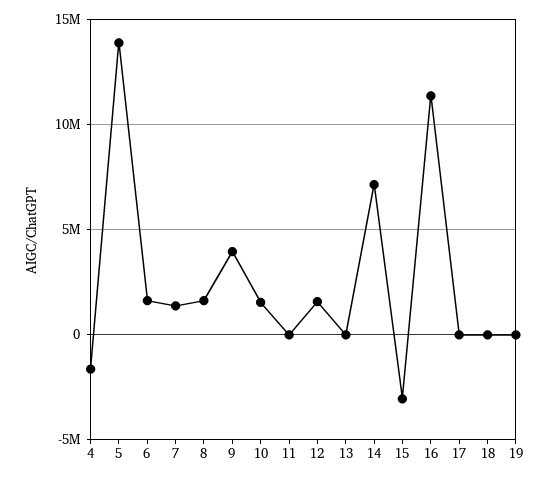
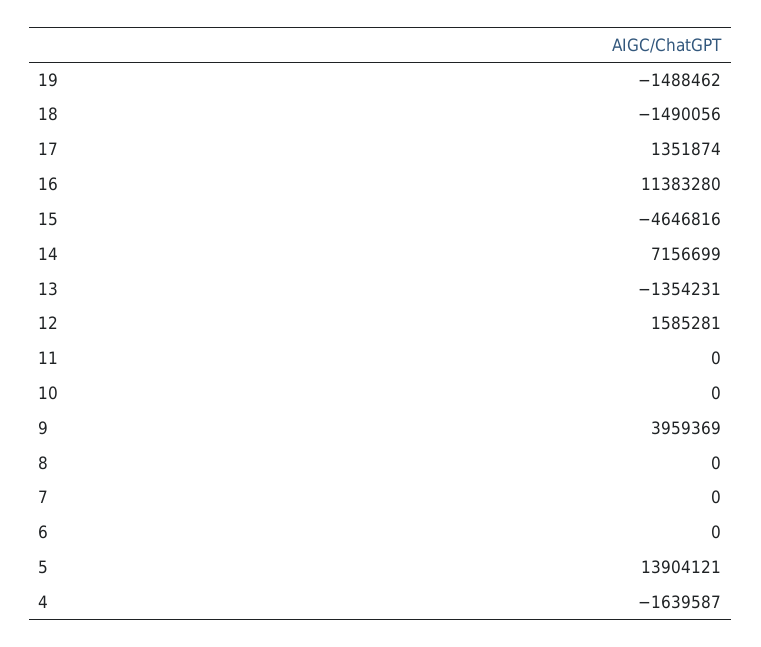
  {
    "4": -1639587,
    "5": 13904121,
-   "6": 1500000,
+   "6": 0,
-   "7": 1500000,
+   "7": 0,
-   "8": 1500000,
+   "8": 0,
    "9": 3959369,
-   "10": 1500000,
+   "10": 0,
    "11": 0,
    "12": 1585281,
-   "13": 0,
+   "13": -1354231,
    "14": 7156699,
-   "15": -3000000,
+   "15": -4646816,
    "16": 11383280,
-   "17": 0,
+   "17": 1351874,
-   "18": 0,
+   "18": -1490056,
-   "19": 0
+   "19": -1488462
  }

